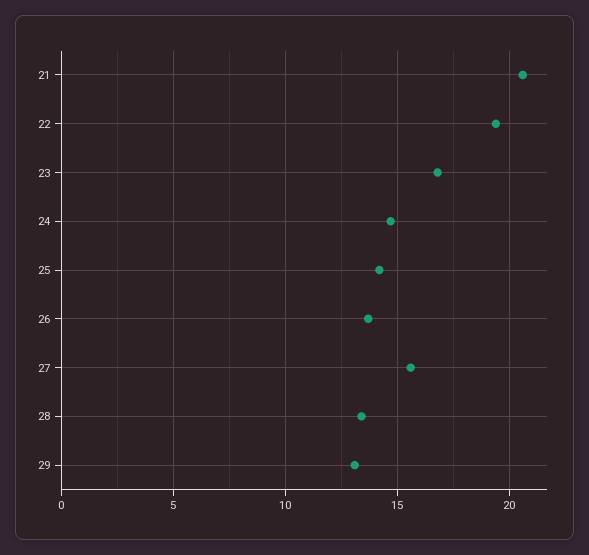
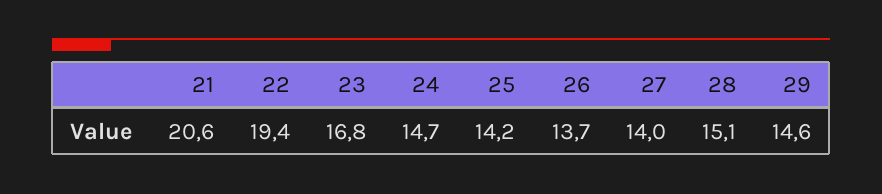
  {
    "21": 20.6,
    "22": 19.4,
    "23": 16.8,
    "24": 14.7,
    "25": 14.2,
    "26": 13.7,
-   "27": 15.5,
+   "27": 14,
-   "28": 13.5,
+   "28": 15.1,
-   "29": 13
+   "29": 14.6
  }

